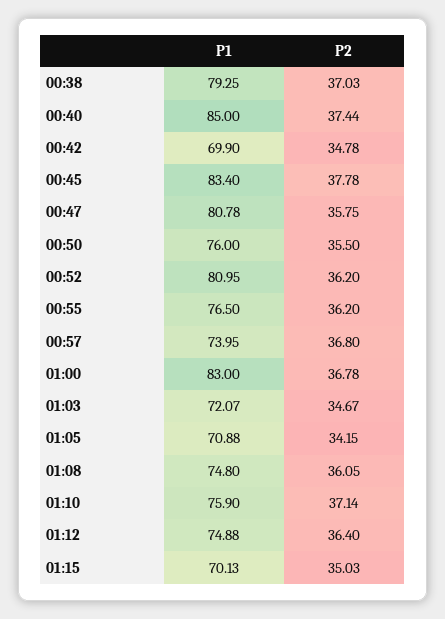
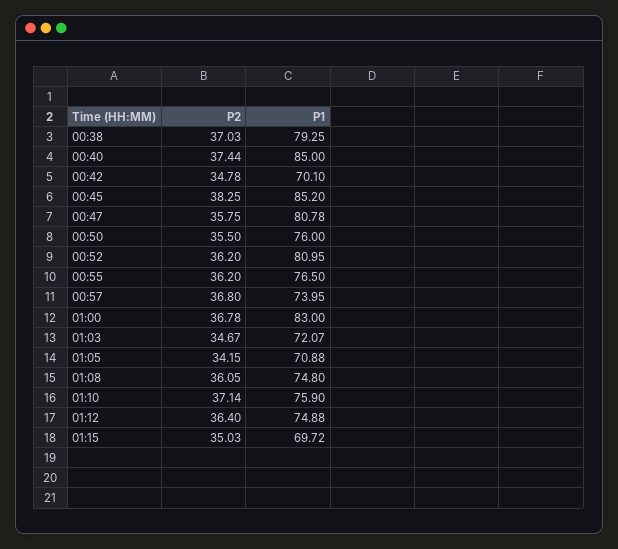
  {
    "P1": {
      "00:38": 79.25,
      "00:40": 85,
-     "00:42": 69.9,
+     "00:42": 70.1,
-     "00:45": 83.4,
+     "00:45": 85.2,
      "00:47": 80.78,
      "00:50": 76,
      "00:52": 80.95,
      "00:55": 76.5,
      "00:57": 73.95,
      "01:00": 83,
      "01:03": 72.07,
      "01:05": 70.88,
      "01:08": 74.8,
      "01:10": 75.9,
      "01:12": 74.88,
-     "01:15": 70.13
+     "01:15": 69.72
    },
    "P2": {
      "00:38": 37.03,
      "00:40": 37.44,
      "00:42": 34.78,
-     "00:45": 37.78,
+     "00:45": 38.25,
      "00:47": 35.75,
      "00:50": 35.5,
      "00:52": 36.2,
      "00:55": 36.2,
      "00:57": 36.8,
      "01:00": 36.78,
      "01:03": 34.67,
      "01:05": 34.15,
      "01:08": 36.05,
      "01:10": 37.14,
      "01:12": 36.4,
      "01:15": 35.03
    }
  }

